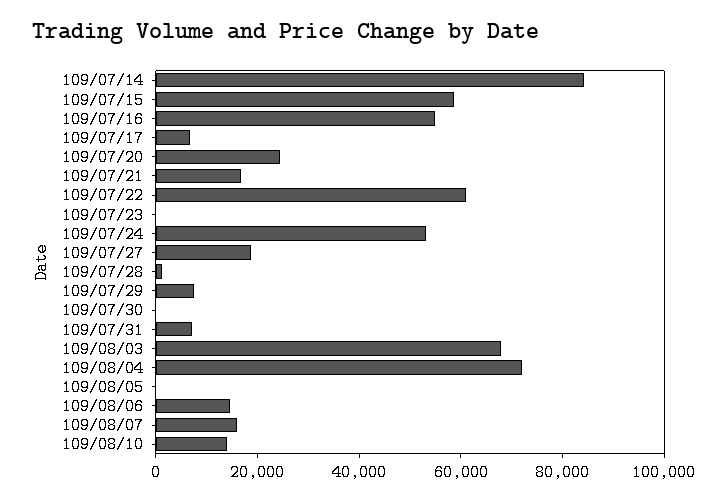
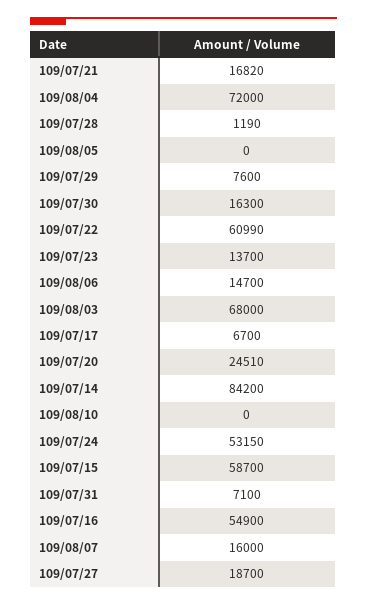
  {
    "109/07/14": 84200,
    "109/07/15": 58700,
    "109/07/16": 54900,
    "109/07/17": 6700,
    "109/07/20": 24510,
    "109/07/21": 16820,
    "109/07/22": 60990,
-   "109/07/23": 0,
+   "109/07/23": 13700,
    "109/07/24": 53150,
    "109/07/27": 18700,
    "109/07/28": 1190,
    "109/07/29": 7600,
-   "109/07/30": 0,
+   "109/07/30": 16300,
    "109/07/31": 7100,
    "109/08/03": 68000,
    "109/08/04": 72000,
    "109/08/05": 0,
    "109/08/06": 14700,
    "109/08/07": 16000,
-   "109/08/10": 15000
+   "109/08/10": 0
  }

